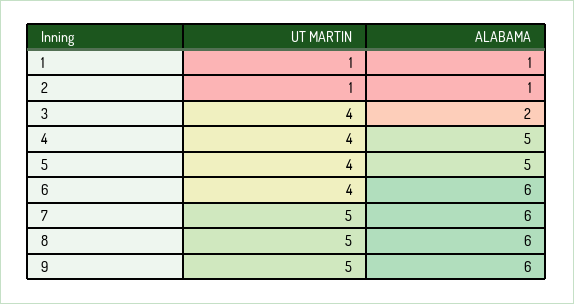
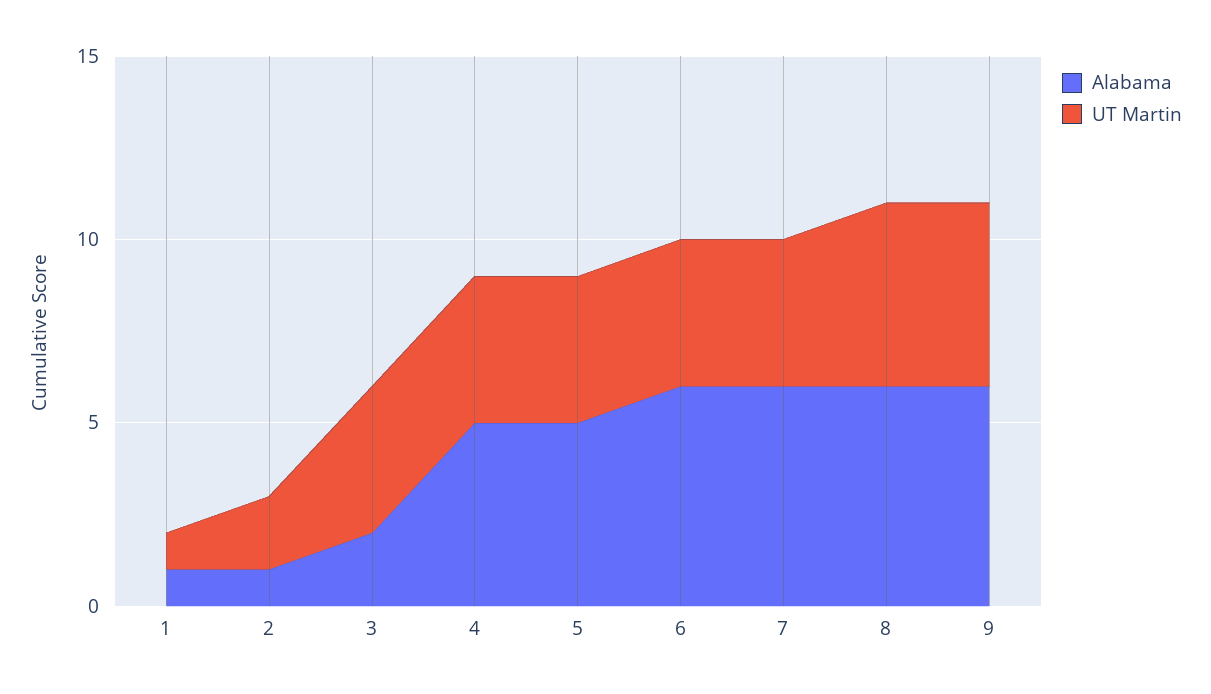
  {
    "UT MARTIN": {
      "1": 1,
-     "2": 1,
+     "2": 2,
      "3": 4,
      "4": 4,
      "5": 4,
      "6": 4,
-     "7": 5,
+     "7": 4,
      "8": 5,
      "9": 5
    },
    "ALABAMA": {
      "1": 1,
      "2": 1,
      "3": 2,
      "4": 5,
      "5": 5,
      "6": 6,
      "7": 6,
      "8": 6,
      "9": 6
    }
  }

